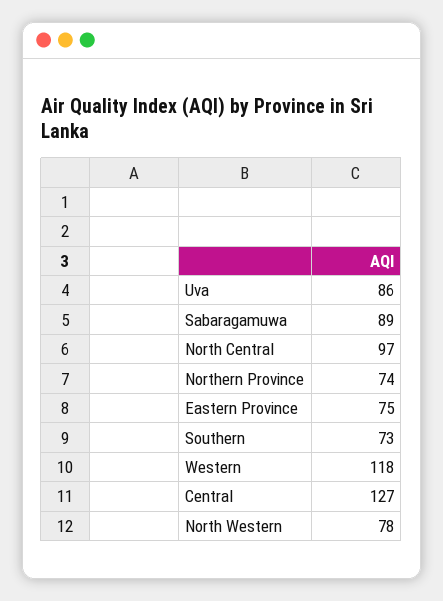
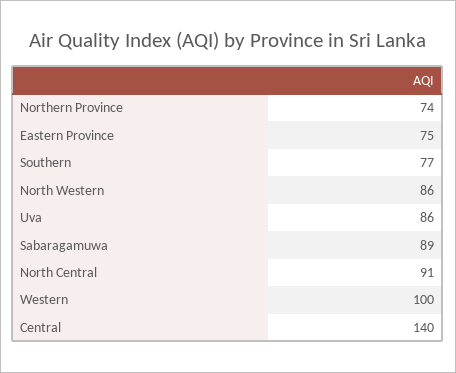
  {
    "Uva": 86,
    "Sabaragamuwa": 89,
-   "North Central": 97,
+   "North Central": 91,
    "Northern Province": 74,
    "Eastern Province": 75,
-   "Southern": 73,
+   "Southern": 77,
-   "Western": 118,
+   "Western": 100,
-   "Central": 127,
+   "Central": 140,
-   "North Western": 78
+   "North Western": 86
  }

